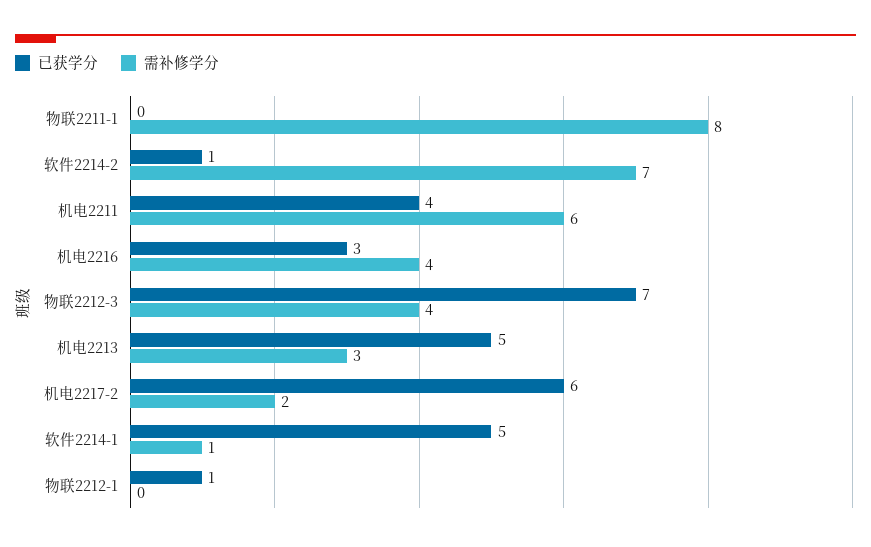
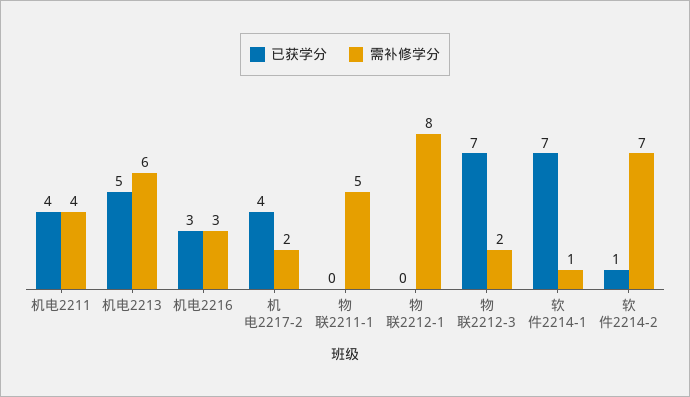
  {
    "已获学分": {
      "物联2211-1": 0,
      "软件2214-2": 1,
      "机电2211": 4,
      "机电2216": 3,
      "物联2212-3": 7,
      "机电2213": 5,
-     "机电2217-2": 6,
+     "机电2217-2": 4,
-     "软件2214-1": 5,
+     "软件2214-1": 7,
-     "物联2212-1": 1
+     "物联2212-1": 0
    },
    "需补修学分": {
-     "物联2211-1": 8,
+     "物联2211-1": 5,
      "软件2214-2": 7,
-     "机电2211": 6,
+     "机电2211": 4,
-     "机电2216": 4,
+     "机电2216": 3,
-     "物联2212-3": 4,
+     "物联2212-3": 2,
-     "机电2213": 3,
+     "机电2213": 6,
      "机电2217-2": 2,
      "软件2214-1": 1,
-     "物联2212-1": 0
+     "物联2212-1": 8
    }
  }

